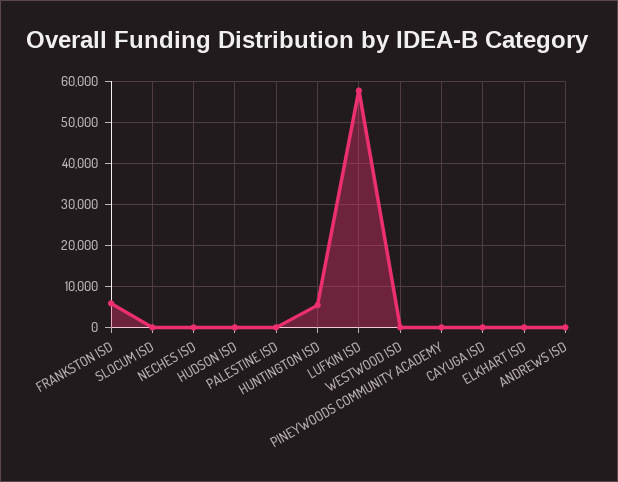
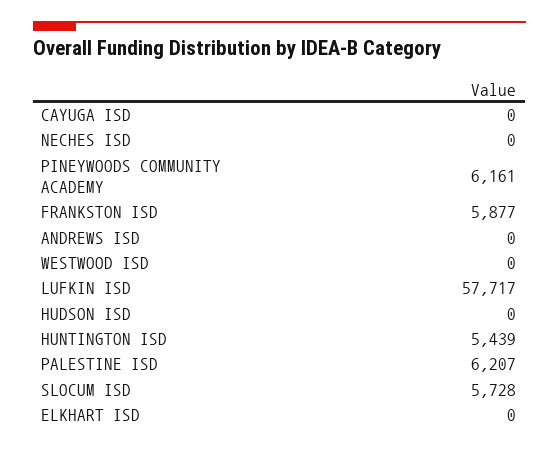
  {
    "FRANKSTON ISD": 5877,
-   "SLOCUM ISD": 0,
+   "SLOCUM ISD": 5728,
    "NECHES ISD": 0,
    "HUDSON ISD": 0,
-   "PALESTINE ISD": 0,
+   "PALESTINE ISD": 6207,
    "HUNTINGTON ISD": 5439,
    "LUFKIN ISD": 57717,
    "WESTWOOD ISD": 0,
-   "PINEYWOODS COMMUNITY ACADEMY": 0,
+   "PINEYWOODS COMMUNITY ACADEMY": 6161,
    "CAYUGA ISD": 0,
    "ELKHART ISD": 0,
    "ANDREWS ISD": 0
  }

